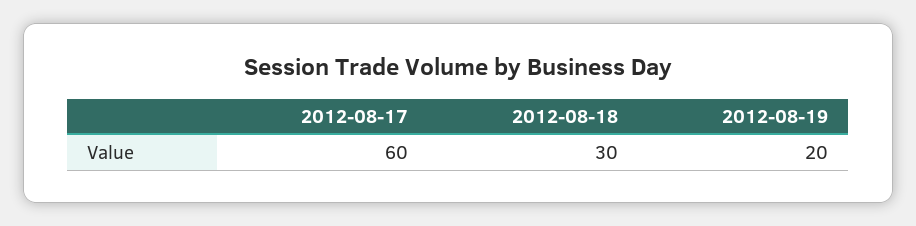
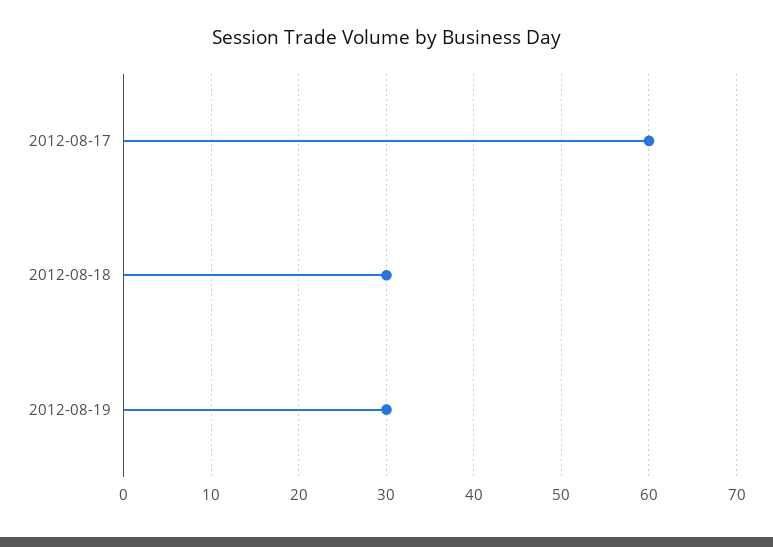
  {
    "2012-08-17": 60,
    "2012-08-18": 30,
-   "2012-08-19": 20
+   "2012-08-19": 30
  }

